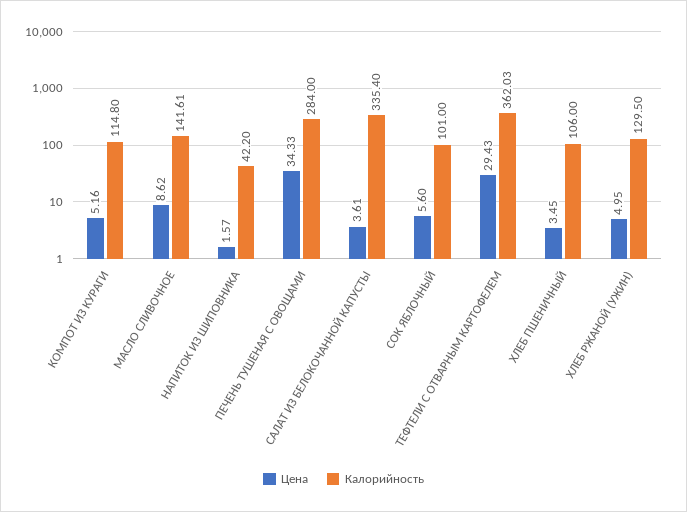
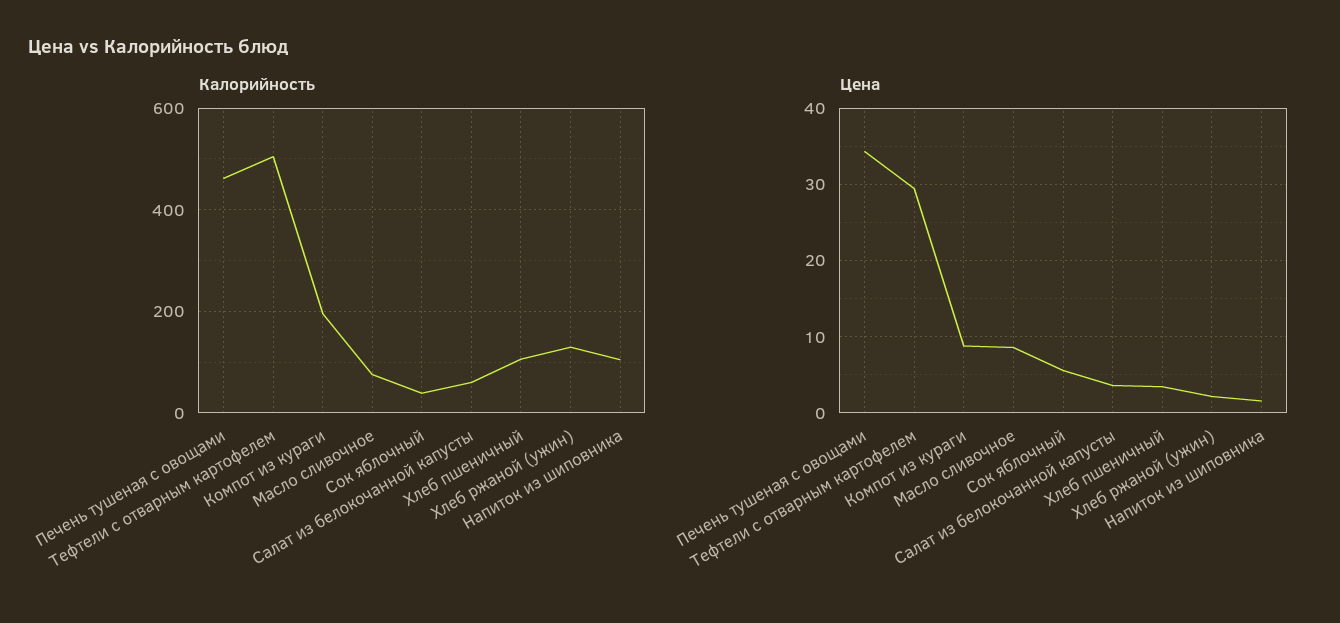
  {
    "Цена": {
-     "КОМПОТ ИЗ КУРАГИ": 5.16,
+     "КОМПОТ ИЗ КУРАГИ": 9,
      "МАСЛО СЛИВОЧНОЕ": 8.62,
      "НАПИТОК ИЗ ШИПОВНИКА": 1.57,
      "ПЕЧЕНЬ ТУШЕНАЯ С ОВОЩАМИ": 34.33,
      "САЛАТ ИЗ БЕЛОКОЧАННОЙ КАПУСТЫ": 3.61,
      "СОК ЯБЛОЧНЫЙ": 5.6,
      "ТЕФТЕЛИ С ОТВАРНЫМ КАРТОФЕЛЕМ": 29.43,
      "ХЛЕБ ПШЕНИЧНЫЙ": 3.45,
-     "ХЛЕБ РЖАНОЙ (УЖИН)": 4.95
+     "ХЛЕБ РЖАНОЙ (УЖИН)": 2
    },
    "Калорийность": {
-     "КОМПОТ ИЗ КУРАГИ": 114.8,
+     "КОМПОТ ИЗ КУРАГИ": 200,
-     "МАСЛО СЛИВОЧНОЕ": 141.61,
+     "МАСЛО СЛИВОЧНОЕ": 80,
-     "НАПИТОК ИЗ ШИПОВНИКА": 42.2,
+     "НАПИТОК ИЗ ШИПОВНИКА": 100,
-     "ПЕЧЕНЬ ТУШЕНАЯ С ОВОЩАМИ": 284,
+     "ПЕЧЕНЬ ТУШЕНАЯ С ОВОЩАМИ": 460,
-     "САЛАТ ИЗ БЕЛОКОЧАННОЙ КАПУСТЫ": 335.4,
+     "САЛАТ ИЗ БЕЛОКОЧАННОЙ КАПУСТЫ": 60,
-     "СОК ЯБЛОЧНЫЙ": 101,
+     "СОК ЯБЛОЧНЫЙ": 40,
-     "ТЕФТЕЛИ С ОТВАРНЫМ КАРТОФЕЛЕМ": 362.03,
+     "ТЕФТЕЛИ С ОТВАРНЫМ КАРТОФЕЛЕМ": 500,
      "ХЛЕБ ПШЕНИЧНЫЙ": 106,
      "ХЛЕБ РЖАНОЙ (УЖИН)": 129.5
    }
  }

